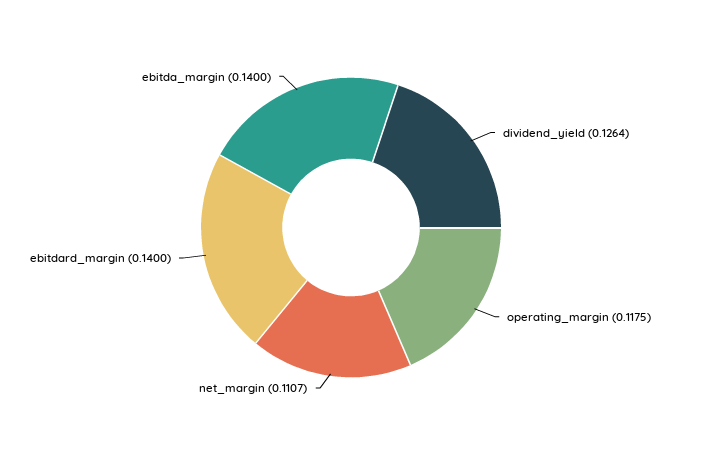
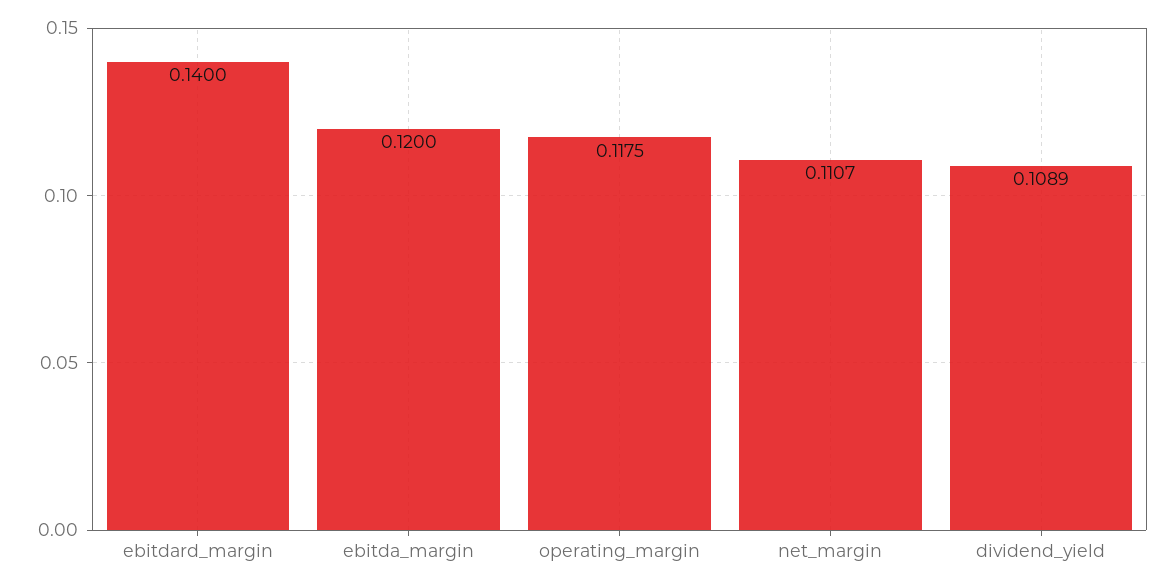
  {
-   "dividend_yield": 0.1264,
+   "dividend_yield": 0.1089,
    "operating_margin": 0.1175,
    "net_margin": 0.1107,
    "ebitdard_margin": 0.14,
-   "ebitda_margin": 0.14
+   "ebitda_margin": 0.12
  }

